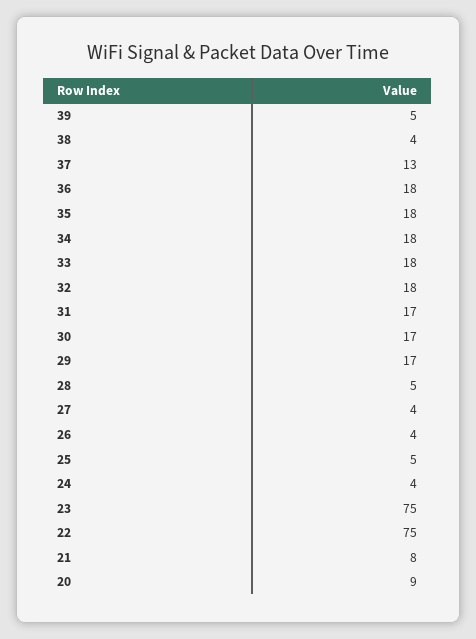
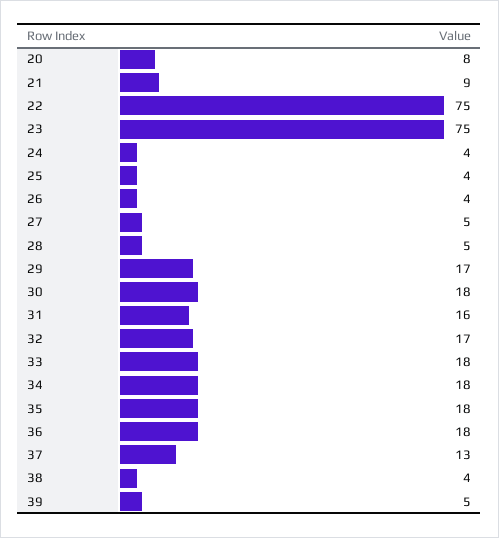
  {
    "39": 5,
    "38": 4,
    "37": 13,
    "36": 18,
    "35": 18,
    "34": 18,
    "33": 18,
-   "32": 18,
+   "32": 17,
-   "31": 17,
+   "31": 16,
-   "30": 17,
+   "30": 18,
    "29": 17,
    "28": 5,
-   "27": 4,
+   "27": 5,
    "26": 4,
-   "25": 5,
+   "25": 4,
    "24": 4,
    "23": 75,
    "22": 75,
-   "21": 8,
+   "21": 9,
-   "20": 9
+   "20": 8
  }

